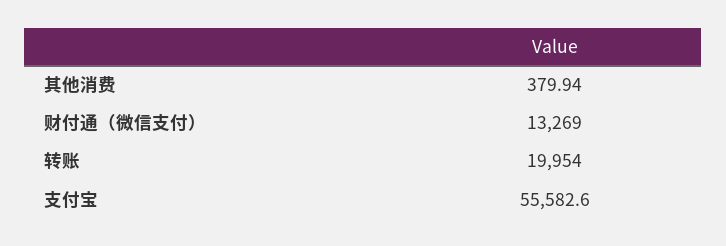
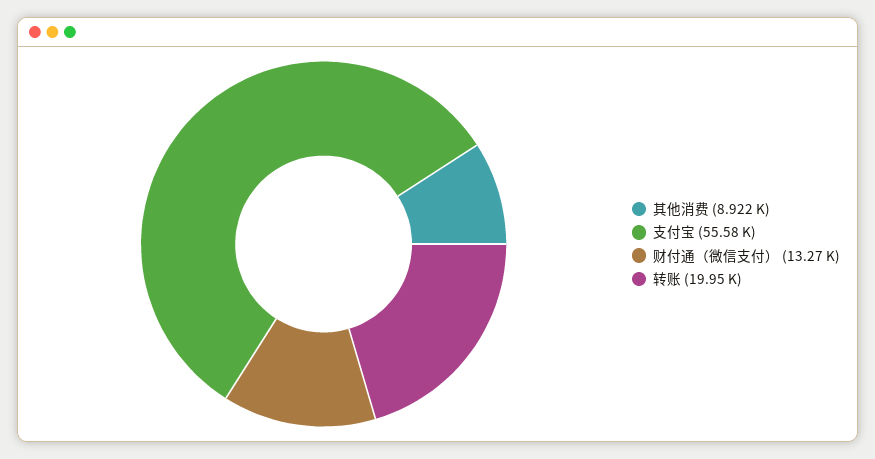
  {
-   "其他消费": 379.94,
+   "其他消费": 8922,
    "财付通（微信支付）": 13269,
    "转账": 19954,
    "支付宝": 55582.6
  }

